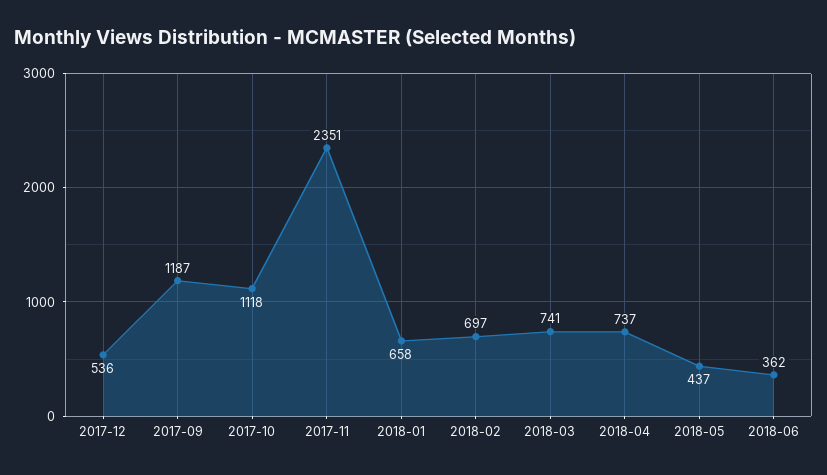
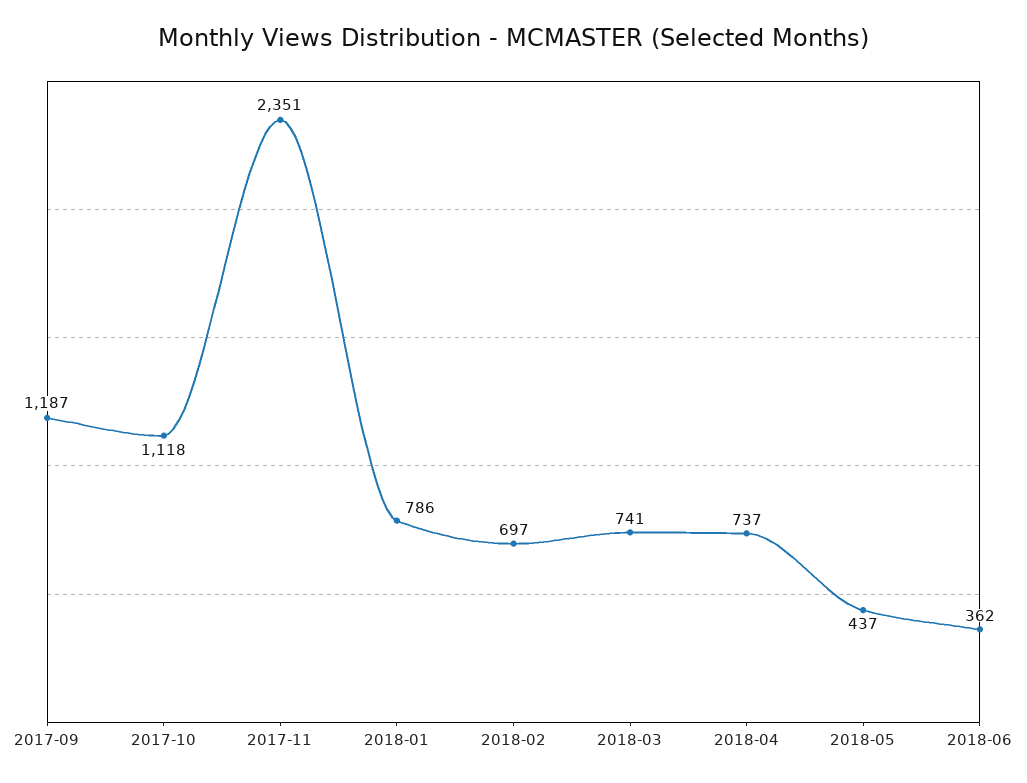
  {
-   "2017-12": 536,
    "2017-09": 1187,
    "2017-10": 1118,
    "2017-11": 2351,
-   "2018-01": 658,
+   "2018-01": 786,
    "2018-02": 697,
    "2018-03": 741,
    "2018-04": 737,
    "2018-05": 437,
    "2018-06": 362
  }

